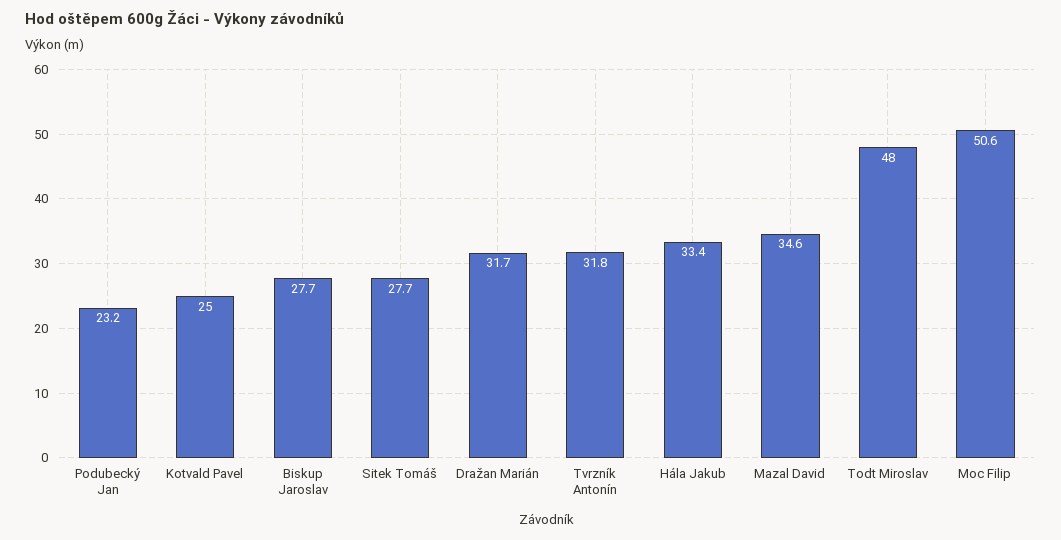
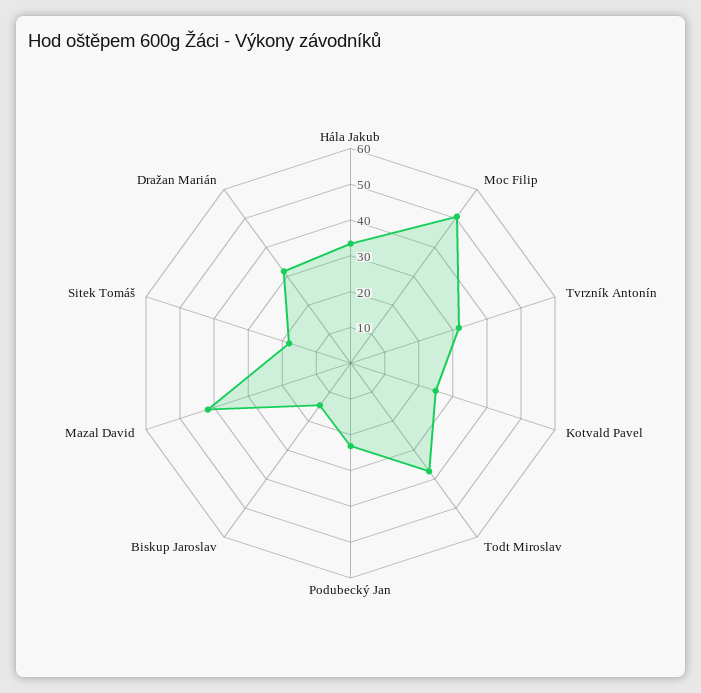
  {
    "Podubecký Jan": 23.2,
    "Kotvald Pavel": 25,
-   "Biskup Jaroslav": 27.7,
+   "Biskup Jaroslav": 15,
-   "Sitek Tomáš": 27.7,
+   "Sitek Tomáš": 17.5,
    "Dražan Marián": 31.7,
    "Tvrzník Antonín": 31.8,
    "Hála Jakub": 33.4,
-   "Mazal David": 34.6,
+   "Mazal David": 42.5,
-   "Todt Miroslav": 48,
+   "Todt Miroslav": 37.5,
    "Moc Filip": 50.6
  }

